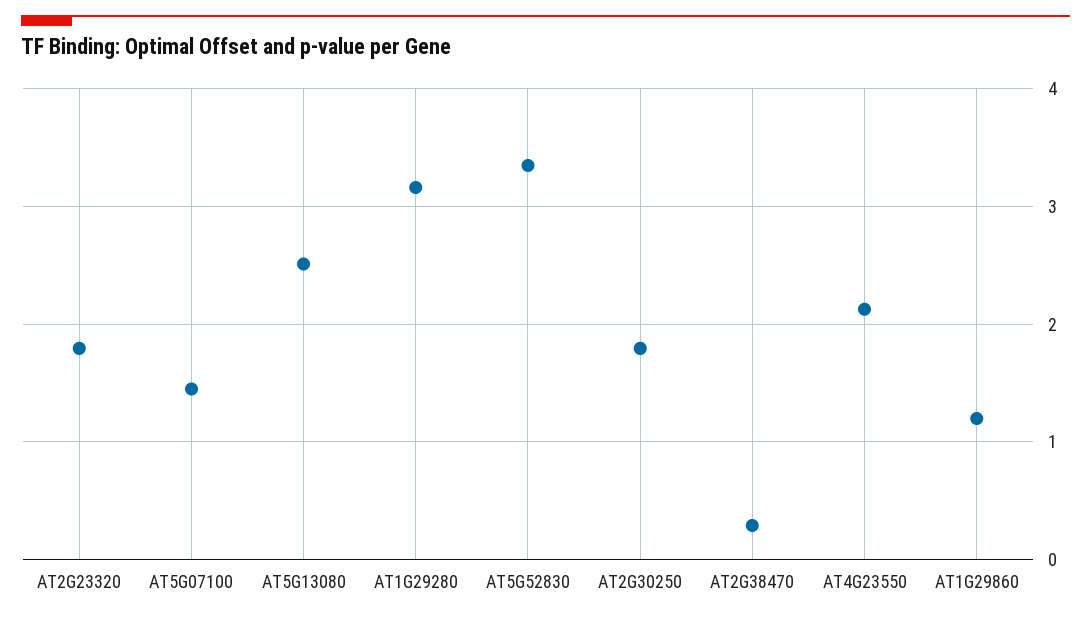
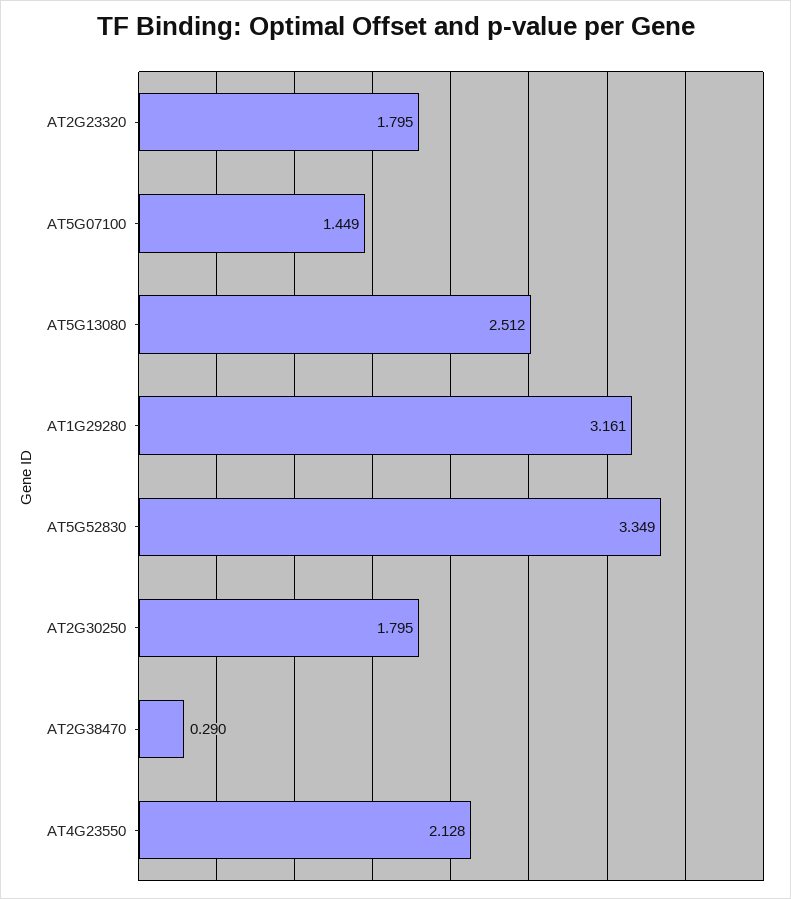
  {
    "AT2G23320": 1.795,
    "AT5G07100": 1.449,
    "AT5G13080": 2.512,
    "AT1G29280": 3.161,
    "AT5G52830": 3.349,
    "AT2G30250": 1.795,
    "AT2G38470": 0.29,
-   "AT4G23550": 2.128,
+   "AT4G23550": 2.128
-   "AT1G29860": 1.2
  }

